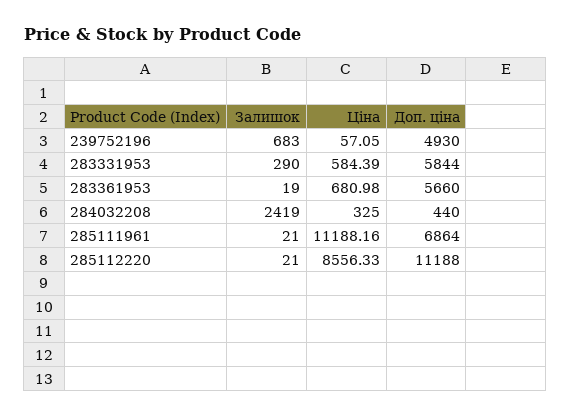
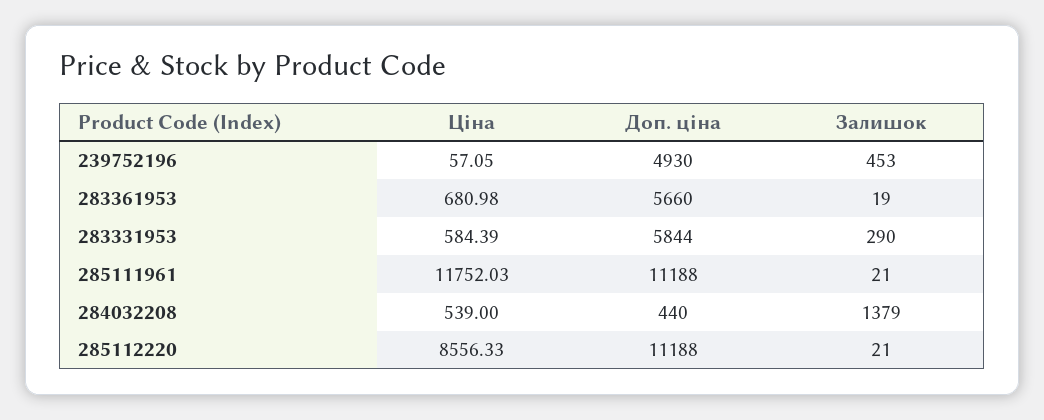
  {
    "Залишок": {
-     "239752196": 683,
+     "239752196": 453,
      "283331953": 290,
      "283361953": 19,
-     "284032208": 2419,
+     "284032208": 1379,
      "285111961": 21,
      "285112220": 21
    },
    "Ціна": {
      "239752196": 57.05,
      "283331953": 584.39,
      "283361953": 680.98,
-     "284032208": 325,
+     "284032208": 539,
-     "285111961": 11188.16,
+     "285111961": 11752.03,
      "285112220": 8556.33
    },
    "Доп. ціна": {
      "239752196": 4930,
      "283331953": 5844,
      "283361953": 5660,
      "284032208": 440,
-     "285111961": 6864,
+     "285111961": 11188,
      "285112220": 11188
    }
  }

